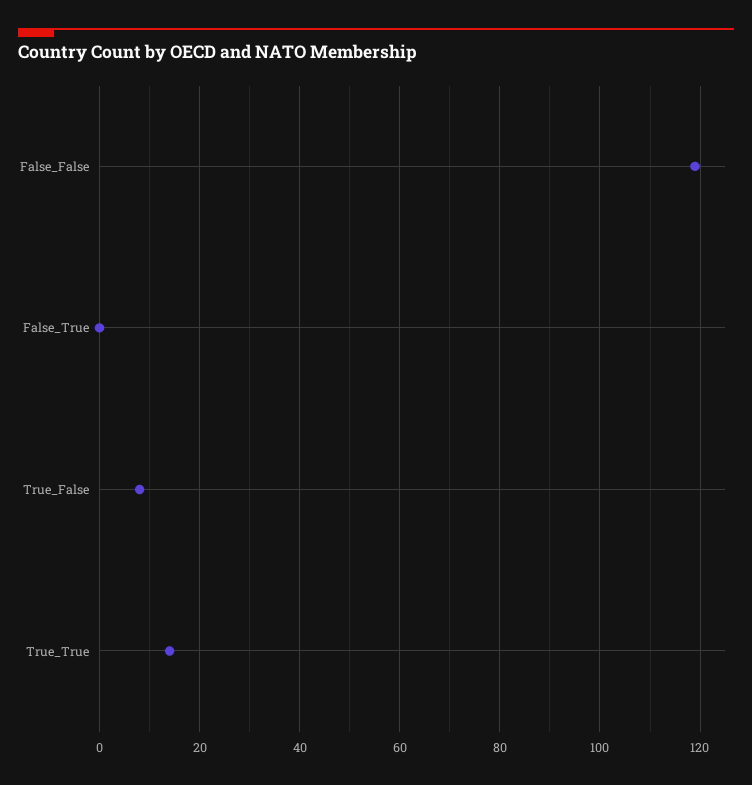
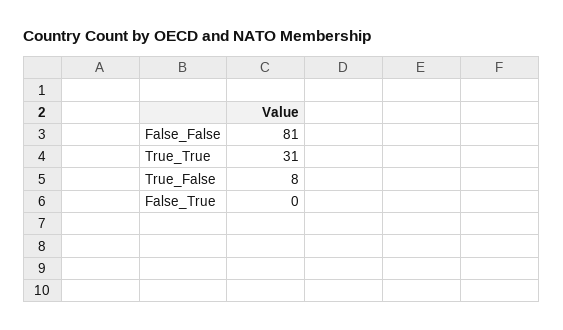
  {
-   "False_False": 120,
+   "False_False": 81,
    "False_True": 0,
    "True_False": 8,
-   "True_True": 15
+   "True_True": 31
  }

